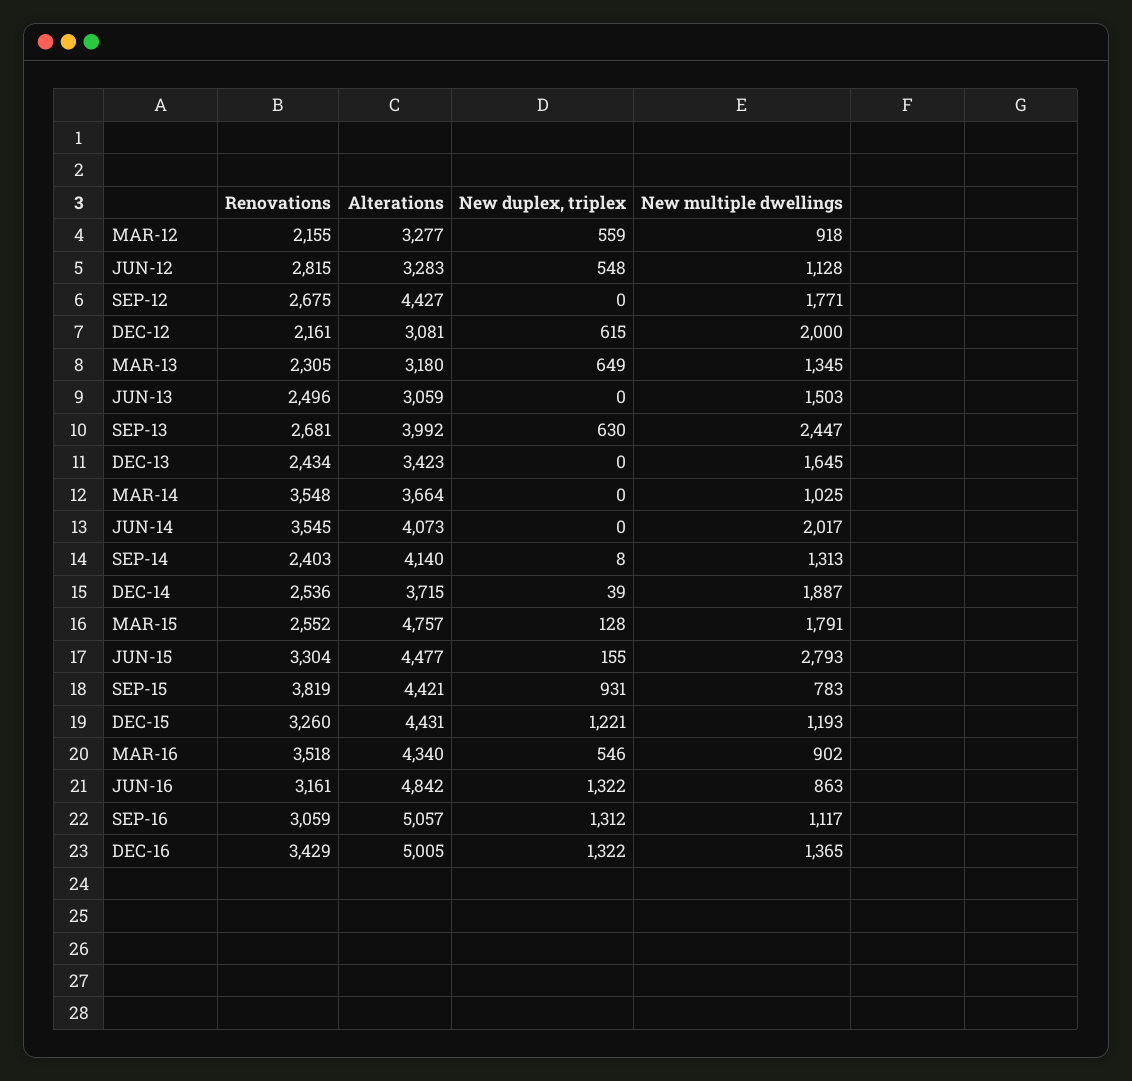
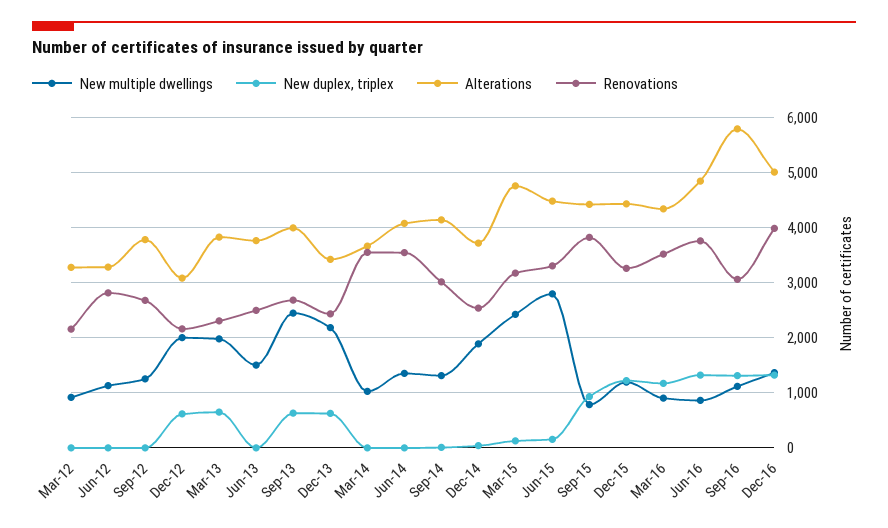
  {
    "Renovations": {
      "MAR-12": 2155,
      "JUN-12": 2815,
      "SEP-12": 2675,
      "DEC-12": 2161,
      "MAR-13": 2305,
      "JUN-13": 2496,
      "SEP-13": 2681,
      "DEC-13": 2434,
      "MAR-14": 3548,
      "JUN-14": 3545,
-     "SEP-14": 2403,
+     "SEP-14": 3000,
      "DEC-14": 2536,
-     "MAR-15": 2552,
+     "MAR-15": 3200,
      "JUN-15": 3304,
      "SEP-15": 3819,
      "DEC-15": 3260,
      "MAR-16": 3518,
-     "JUN-16": 3161,
+     "JUN-16": 3800,
      "SEP-16": 3059,
-     "DEC-16": 3429
+     "DEC-16": 4000
    },
    "Alterations": {
      "MAR-12": 3277,
      "JUN-12": 3283,
-     "SEP-12": 4427,
+     "SEP-12": 3800,
      "DEC-12": 3081,
-     "MAR-13": 3180,
+     "MAR-13": 3800,
-     "JUN-13": 3059,
+     "JUN-13": 3800,
      "SEP-13": 3992,
      "DEC-13": 3423,
      "MAR-14": 3664,
      "JUN-14": 4073,
      "SEP-14": 4140,
      "DEC-14": 3715,
      "MAR-15": 4757,
      "JUN-15": 4477,
      "SEP-15": 4421,
      "DEC-15": 4431,
      "MAR-16": 4340,
      "JUN-16": 4842,
-     "SEP-16": 5057,
+     "SEP-16": 5800,
      "DEC-16": 5005
    },
    "New duplex, triplex": {
-     "MAR-12": 559,
+     "MAR-12": 0,
-     "JUN-12": 548,
+     "JUN-12": 0,
      "SEP-12": 0,
      "DEC-12": 615,
      "MAR-13": 649,
      "JUN-13": 0,
      "SEP-13": 630,
-     "DEC-13": 0,
+     "DEC-13": 600,
      "MAR-14": 0,
      "JUN-14": 0,
      "SEP-14": 8,
      "DEC-14": 39,
      "MAR-15": 128,
      "JUN-15": 155,
      "SEP-15": 931,
      "DEC-15": 1221,
-     "MAR-16": 546,
+     "MAR-16": 1200,
      "JUN-16": 1322,
      "SEP-16": 1312,
      "DEC-16": 1322
    },
    "New multiple dwellings": {
      "MAR-12": 918,
      "JUN-12": 1128,
-     "SEP-12": 1771,
+     "SEP-12": 1200,
      "DEC-12": 2000,
-     "MAR-13": 1345,
+     "MAR-13": 2000,
      "JUN-13": 1503,
      "SEP-13": 2447,
-     "DEC-13": 1645,
+     "DEC-13": 2200,
      "MAR-14": 1025,
-     "JUN-14": 2017,
+     "JUN-14": 1400,
      "SEP-14": 1313,
      "DEC-14": 1887,
-     "MAR-15": 1791,
+     "MAR-15": 2400,
      "JUN-15": 2793,
      "SEP-15": 783,
      "DEC-15": 1193,
      "MAR-16": 902,
      "JUN-16": 863,
      "SEP-16": 1117,
      "DEC-16": 1365
    }
  }

